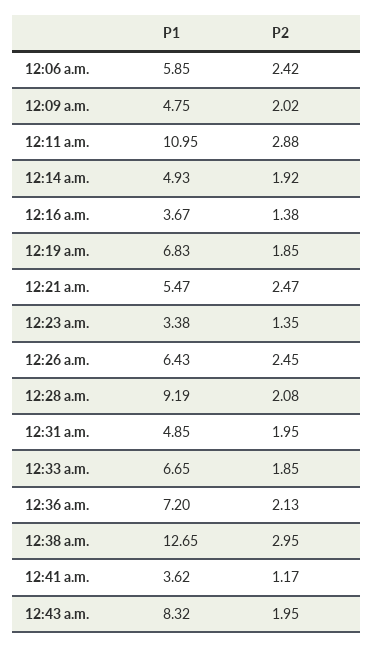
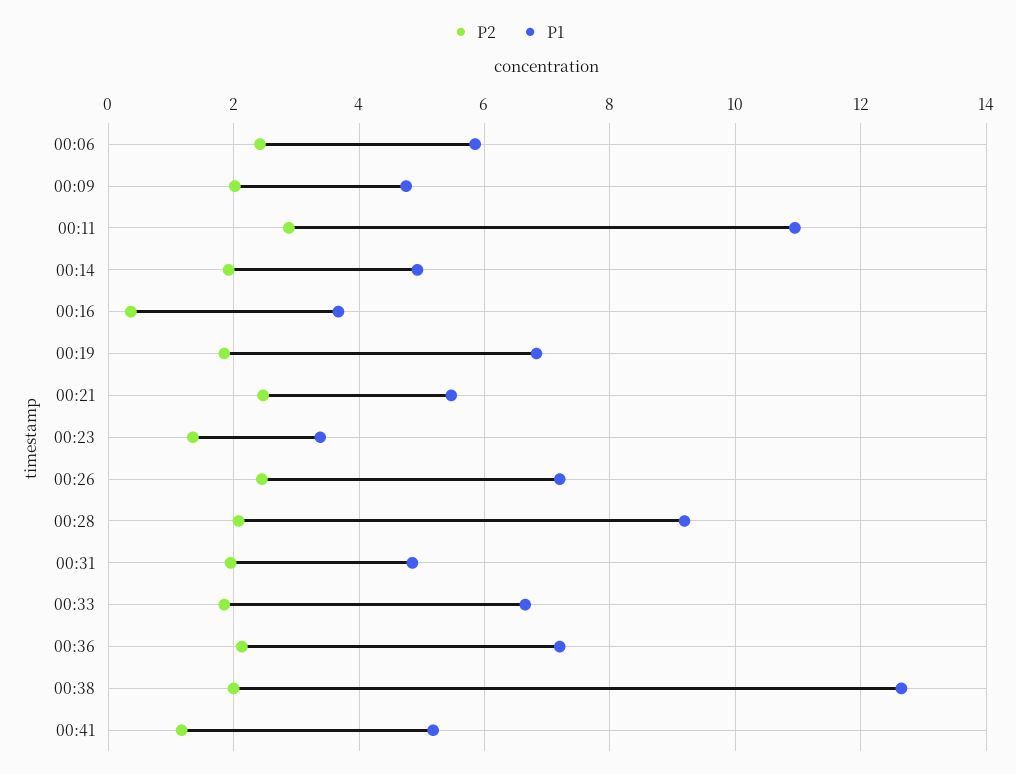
  {
    "P1": {
      "12:06 a.m.": 5.85,
      "12:09 a.m.": 4.75,
      "12:11 a.m.": 10.95,
      "12:14 a.m.": 4.93,
      "12:16 a.m.": 3.67,
      "12:19 a.m.": 6.83,
      "12:21 a.m.": 5.47,
      "12:23 a.m.": 3.38,
-     "12:26 a.m.": 6.43,
+     "12:26 a.m.": 7.2,
      "12:28 a.m.": 9.19,
      "12:31 a.m.": 4.85,
      "12:33 a.m.": 6.65,
      "12:36 a.m.": 7.2,
      "12:38 a.m.": 12.65,
-     "12:41 a.m.": 3.62,
+     "12:41 a.m.": 5.2
-     "12:43 a.m.": 8.32
    },
    "P2": {
      "12:06 a.m.": 2.42,
      "12:09 a.m.": 2.02,
      "12:11 a.m.": 2.88,
      "12:14 a.m.": 1.92,
-     "12:16 a.m.": 1.38,
+     "12:16 a.m.": 0.4,
      "12:19 a.m.": 1.85,
      "12:21 a.m.": 2.47,
      "12:23 a.m.": 1.35,
      "12:26 a.m.": 2.45,
      "12:28 a.m.": 2.08,
      "12:31 a.m.": 1.95,
      "12:33 a.m.": 1.85,
      "12:36 a.m.": 2.13,
-     "12:38 a.m.": 2.95,
+     "12:38 a.m.": 2,
-     "12:41 a.m.": 1.17,
+     "12:41 a.m.": 1.17
-     "12:43 a.m.": 1.95
    }
  }

